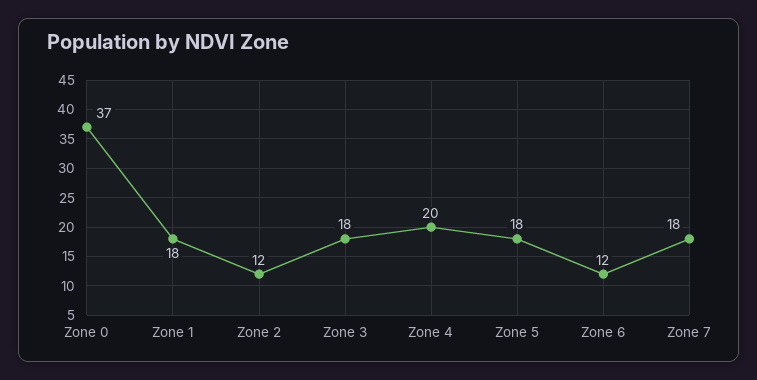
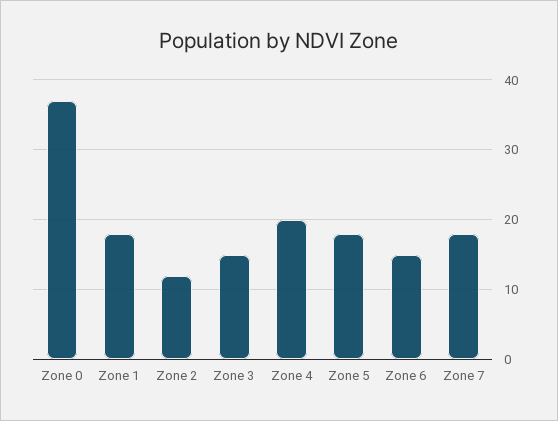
  {
    "Zone 0": 37,
    "Zone 1": 18,
    "Zone 2": 12,
-   "Zone 3": 18,
+   "Zone 3": 15,
    "Zone 4": 20,
    "Zone 5": 18,
-   "Zone 6": 12,
+   "Zone 6": 15,
    "Zone 7": 18
  }

